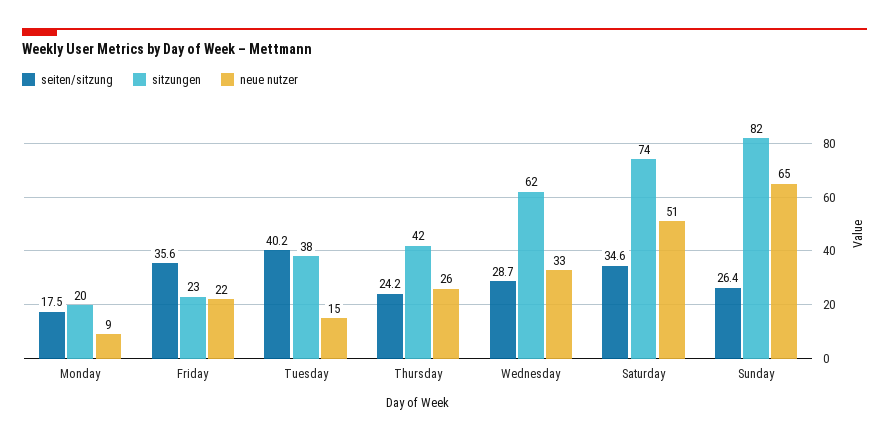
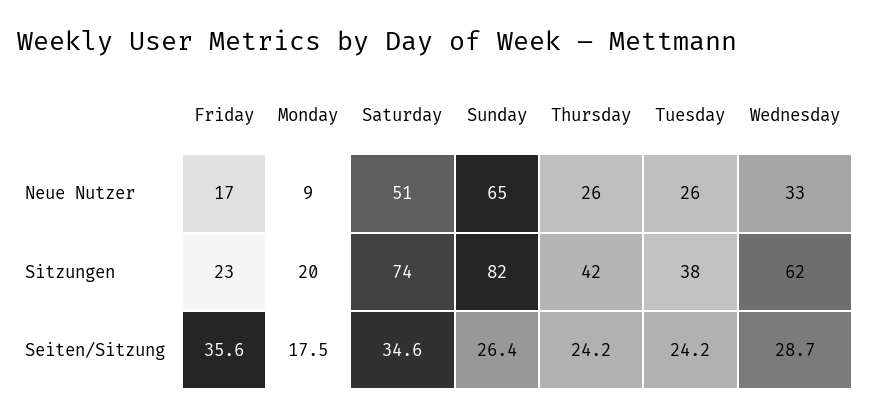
  {
    "seiten/sitzung": {
      "Monday": 17.5,
      "Friday": 35.6,
-     "Tuesday": 40.2,
+     "Tuesday": 24.2,
      "Thursday": 24.2,
      "Wednesday": 28.7,
      "Saturday": 34.6,
      "Sunday": 26.4
    },
    "sitzungen": {
      "Monday": 20,
      "Friday": 23,
      "Tuesday": 38,
      "Thursday": 42,
      "Wednesday": 62,
      "Saturday": 74,
      "Sunday": 82
    },
    "neue nutzer": {
      "Monday": 9,
-     "Friday": 22,
+     "Friday": 17,
-     "Tuesday": 15,
+     "Tuesday": 26,
      "Thursday": 26,
      "Wednesday": 33,
      "Saturday": 51,
      "Sunday": 65
    }
  }

